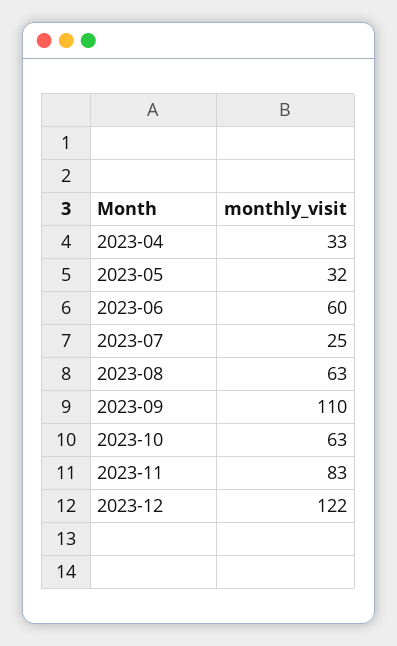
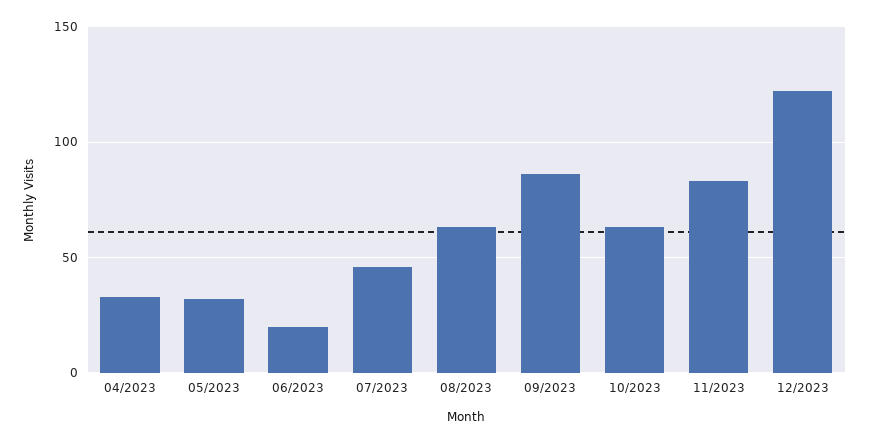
  {
    "2023-04": 33,
    "2023-05": 32,
-   "2023-06": 60,
+   "2023-06": 20,
-   "2023-07": 25,
+   "2023-07": 45,
    "2023-08": 63,
-   "2023-09": 110,
+   "2023-09": 85,
    "2023-10": 63,
    "2023-11": 83,
    "2023-12": 122
  }

